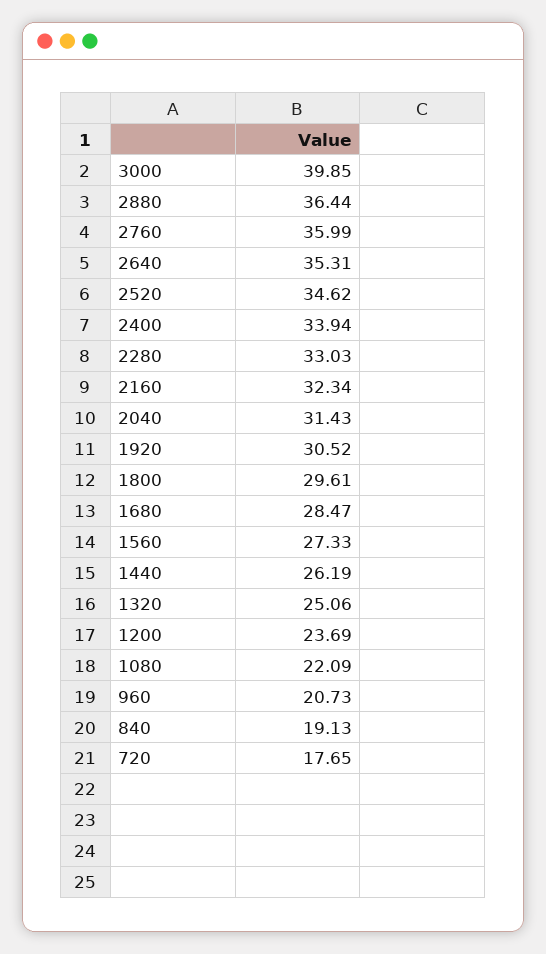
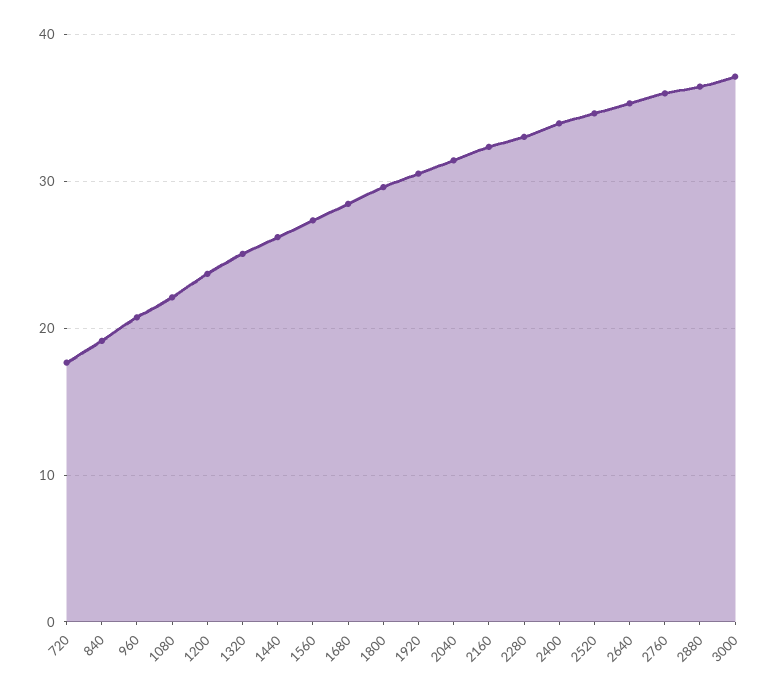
  {
-   "3000": 39.85,
+   "3000": 37,
    "2880": 36.44,
    "2760": 35.99,
    "2640": 35.31,
    "2520": 34.62,
    "2400": 33.94,
    "2280": 33.03,
    "2160": 32.34,
    "2040": 31.43,
    "1920": 30.52,
    "1800": 29.61,
    "1680": 28.47,
    "1560": 27.33,
    "1440": 26.19,
    "1320": 25.06,
    "1200": 23.69,
    "1080": 22.09,
    "960": 20.73,
    "840": 19.13,
    "720": 17.65
  }

